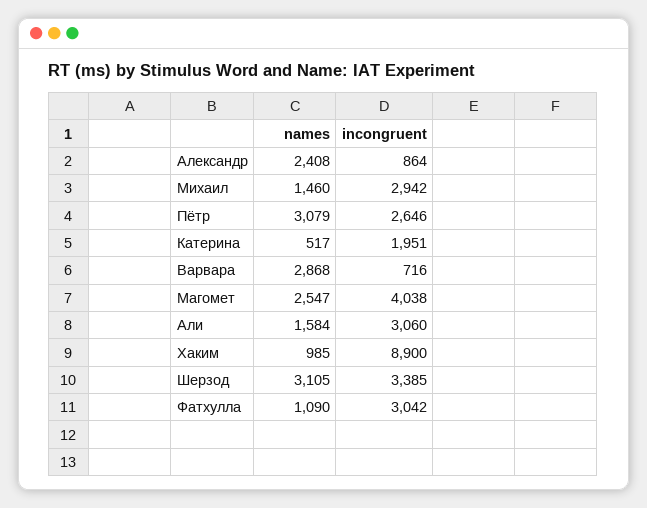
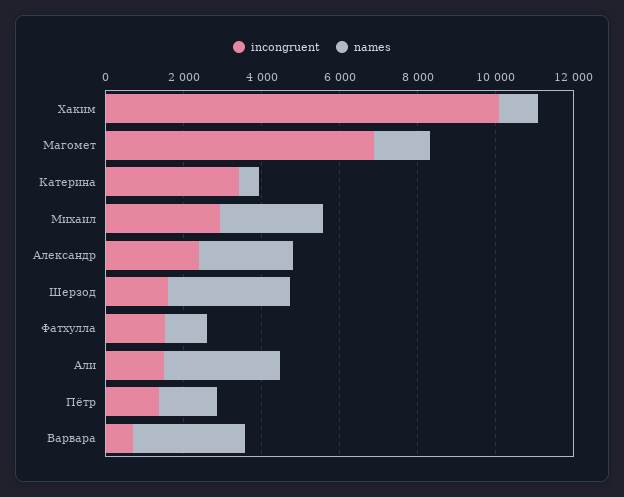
  {
    "names": {
      "Александр": 2408,
-     "Михаил": 1460,
+     "Михаил": 2500,
-     "Пётр": 3079,
+     "Пётр": 1500,
      "Катерина": 517,
      "Варвара": 2868,
-     "Магомет": 2547,
+     "Магомет": 1500,
-     "Али": 1584,
+     "Али": 3000,
      "Хаким": 985,
      "Шерзод": 3105,
      "Фатхулла": 1090
    },
    "incongruent": {
-     "Александр": 864,
+     "Александр": 2500,
      "Михаил": 2942,
-     "Пётр": 2646,
+     "Пётр": 1500,
-     "Катерина": 1951,
+     "Катерина": 3500,
      "Варвара": 716,
-     "Магомет": 4038,
+     "Магомет": 7000,
-     "Али": 3060,
+     "Али": 1500,
-     "Хаким": 8900,
+     "Хаким": 10000,
-     "Шерзод": 3385,
+     "Шерзод": 1500,
-     "Фатхулла": 3042
+     "Фатхулла": 1500
    }
  }

